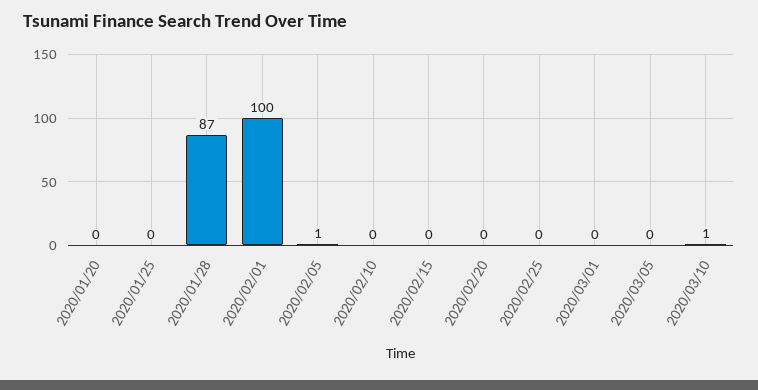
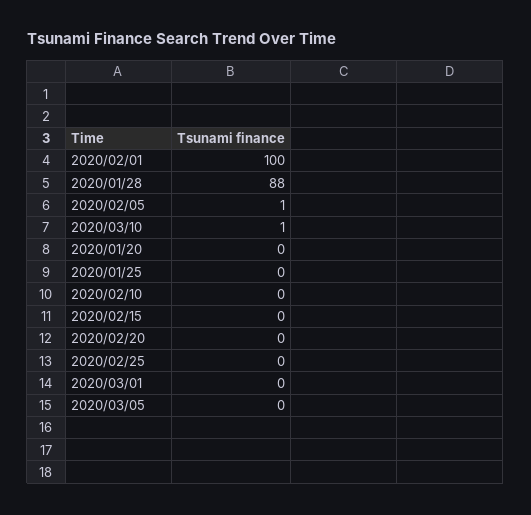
  {
    "2020/01/20": 0,
    "2020/01/25": 0,
-   "2020/01/28": 87,
+   "2020/01/28": 88,
    "2020/02/01": 100,
    "2020/02/05": 1,
    "2020/02/10": 0,
    "2020/02/15": 0,
    "2020/02/20": 0,
    "2020/02/25": 0,
    "2020/03/01": 0,
    "2020/03/05": 0,
    "2020/03/10": 1
  }

